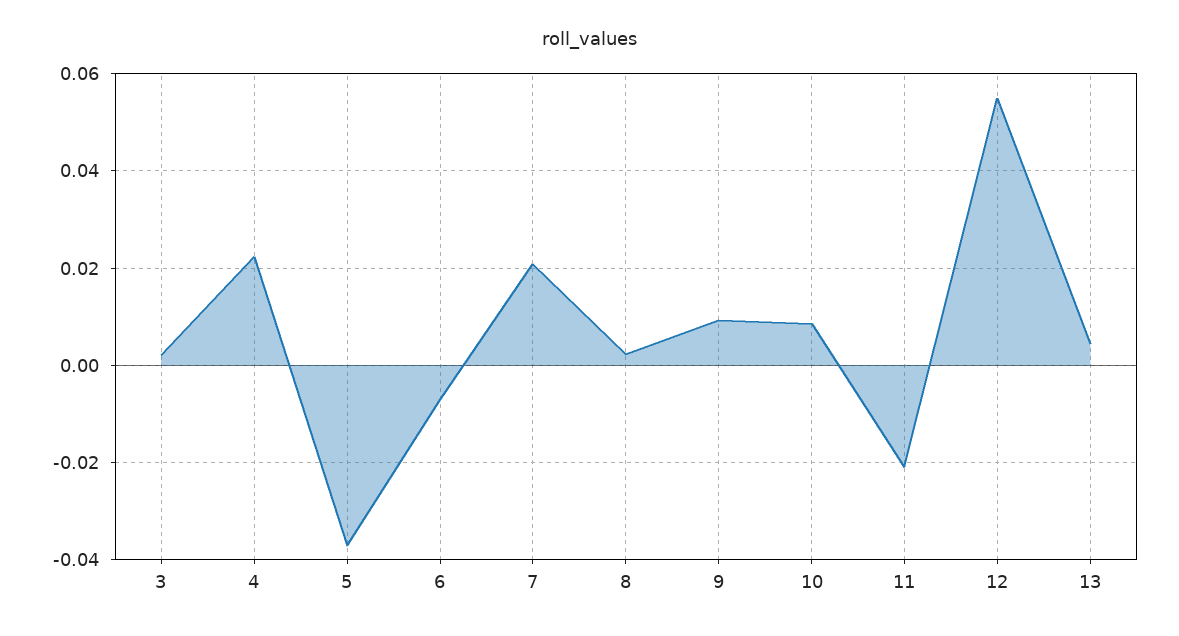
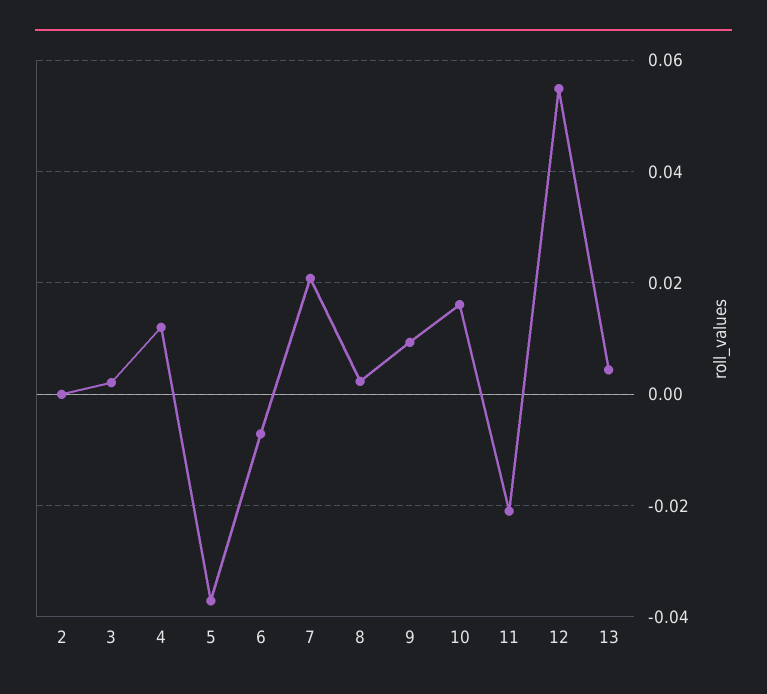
  {
    "3": 0.002,
-   "4": 0.022,
+   "4": 0.012,
    "5": -0.038,
    "6": -0.008,
    "7": 0.02,
    "8": 0.002,
    "9": 0.01,
-   "10": 0.008,
+   "10": 0.016,
    "11": -0.022,
    "12": 0.054,
-   "13": 0.004
+   "13": 0.004,
+   "2": 0
  }

